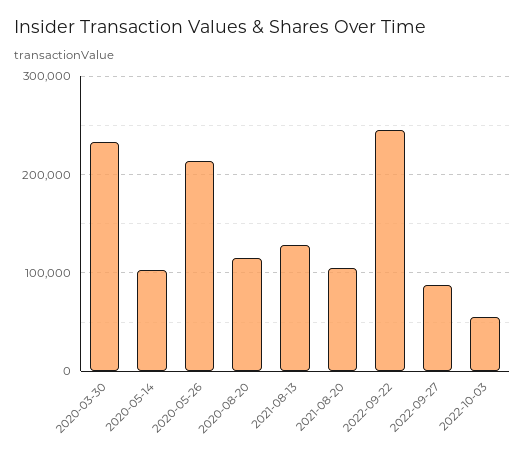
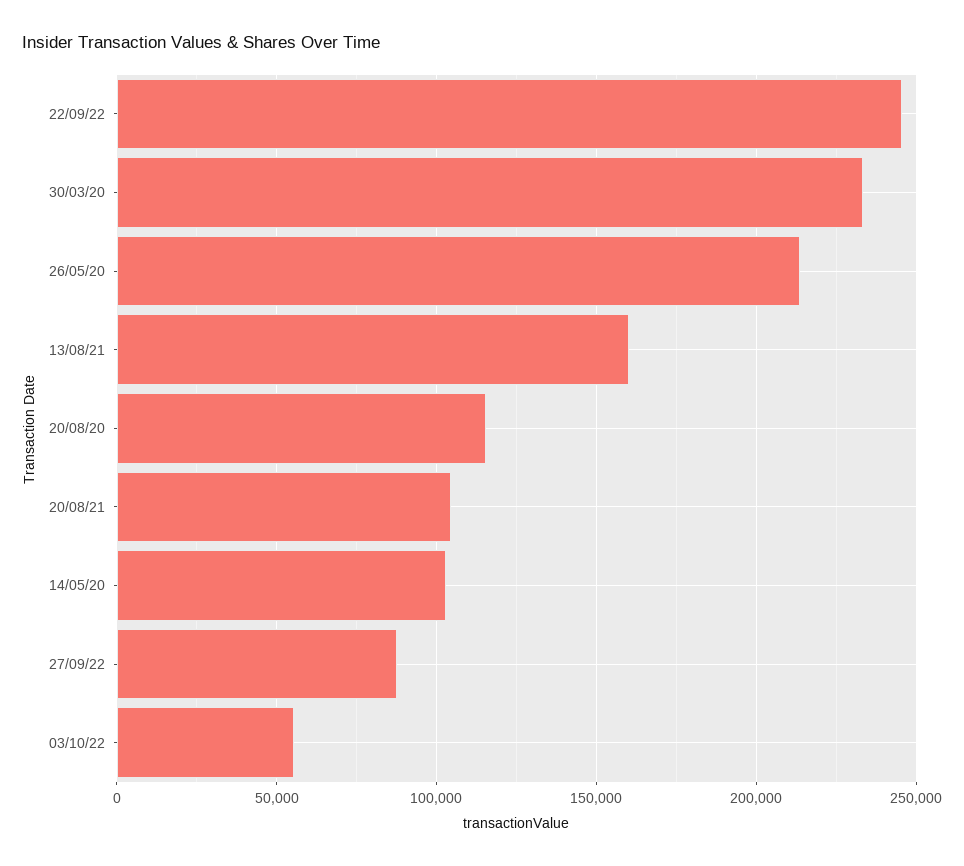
  {
    "2020-03-30": 235000,
    "2020-05-14": 105000,
    "2020-05-26": 215000,
    "2020-08-20": 115000,
-   "2021-08-13": 130000,
+   "2021-08-13": 160000,
    "2021-08-20": 105000,
    "2022-09-22": 245000,
    "2022-09-27": 90000,
    "2022-10-03": 55000
  }

